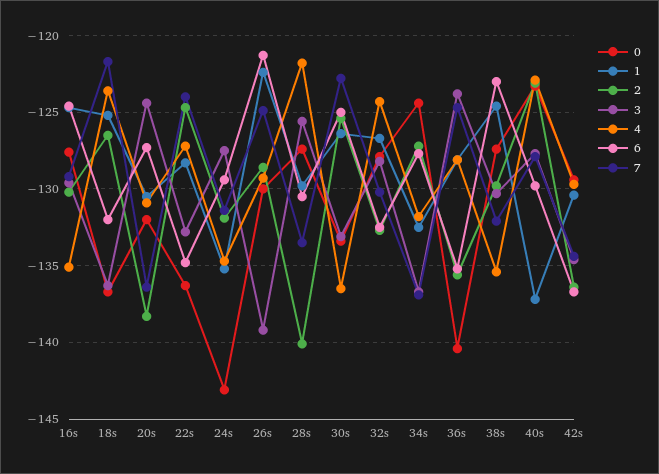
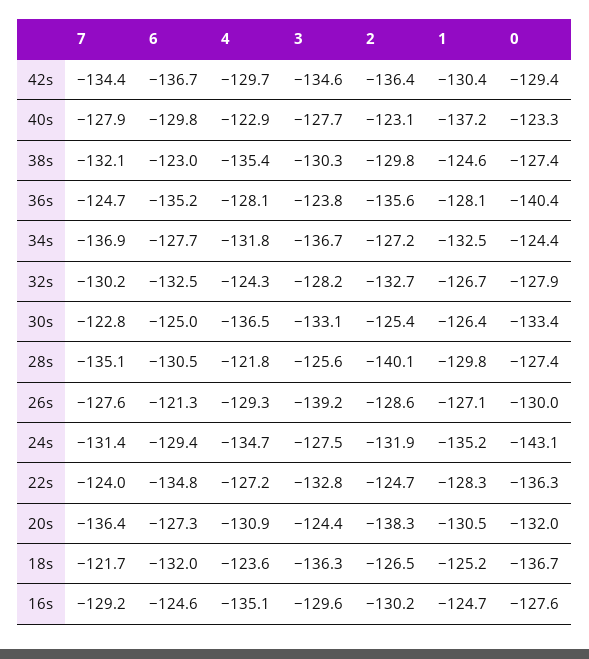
  {
    "0": {
      "16s": -127.6,
      "18s": -136.7,
      "20s": -132,
      "22s": -136.3,
      "24s": -143.1,
      "26s": -130,
      "28s": -127.4,
      "30s": -133.4,
      "32s": -127.9,
      "34s": -124.4,
      "36s": -140.4,
      "38s": -127.4,
      "40s": -123.3,
      "42s": -129.4
    },
    "1": {
      "16s": -124.7,
      "18s": -125.2,
      "20s": -130.5,
      "22s": -128.3,
      "24s": -135.2,
-     "26s": -122.5,
+     "26s": -127.1,
      "28s": -129.8,
      "30s": -126.4,
      "32s": -126.7,
      "34s": -132.5,
      "36s": -128.1,
      "38s": -124.6,
      "40s": -137.2,
      "42s": -130.4
    },
    "2": {
      "16s": -130.2,
      "18s": -126.5,
      "20s": -138.3,
      "22s": -124.7,
      "24s": -131.9,
      "26s": -128.6,
      "28s": -140.1,
      "30s": -125.4,
      "32s": -132.7,
      "34s": -127.2,
      "36s": -135.6,
      "38s": -129.8,
      "40s": -123.1,
      "42s": -136.4
    },
    "3": {
      "16s": -129.6,
      "18s": -136.3,
      "20s": -124.4,
      "22s": -132.8,
      "24s": -127.5,
      "26s": -139.2,
      "28s": -125.6,
      "30s": -133.1,
      "32s": -128.2,
      "34s": -136.7,
      "36s": -123.8,
      "38s": -130.3,
      "40s": -127.7,
      "42s": -134.6
    },
    "4": {
      "16s": -135.1,
      "18s": -123.6,
      "20s": -130.9,
      "22s": -127.2,
      "24s": -134.7,
      "26s": -129.3,
      "28s": -121.8,
      "30s": -136.5,
      "32s": -124.3,
      "34s": -131.8,
      "36s": -128.1,
      "38s": -135.4,
      "40s": -122.9,
      "42s": -129.7
    },
    "6": {
      "16s": -124.6,
      "18s": -132,
      "20s": -127.3,
      "22s": -134.8,
      "24s": -129.4,
      "26s": -121.3,
      "28s": -130.5,
      "30s": -125,
      "32s": -132.5,
      "34s": -127.7,
      "36s": -135.2,
      "38s": -123,
      "40s": -129.8,
      "42s": -136.7
    },
    "7": {
      "16s": -129.2,
      "18s": -121.7,
      "20s": -136.4,
      "22s": -124,
      "24s": -131.4,
-     "26s": -125,
+     "26s": -127.6,
-     "28s": -133.5,
+     "28s": -135.1,
      "30s": -122.8,
      "32s": -130.2,
      "34s": -136.9,
      "36s": -124.7,
      "38s": -132.1,
      "40s": -127.9,
      "42s": -134.4
    }
  }

